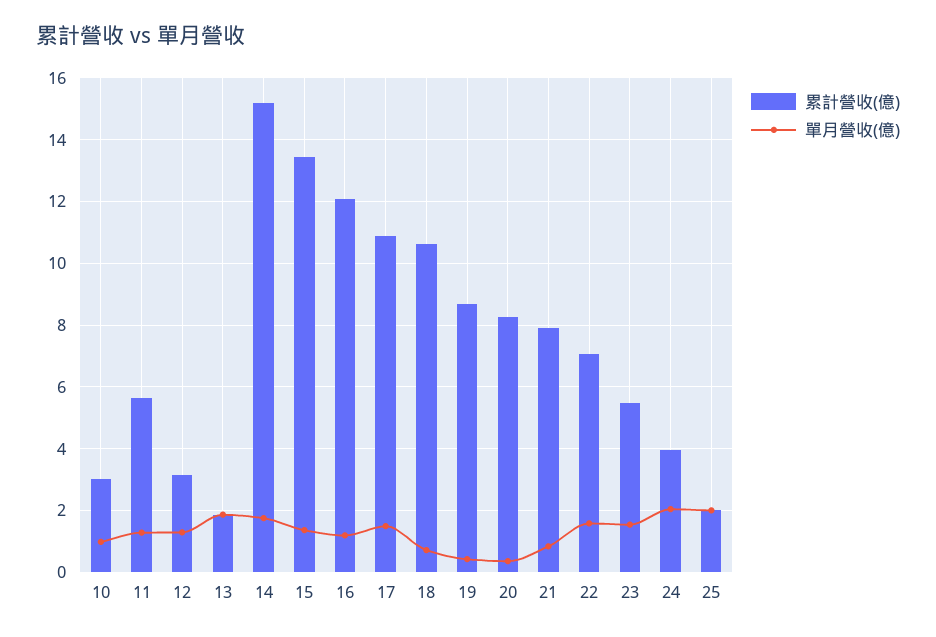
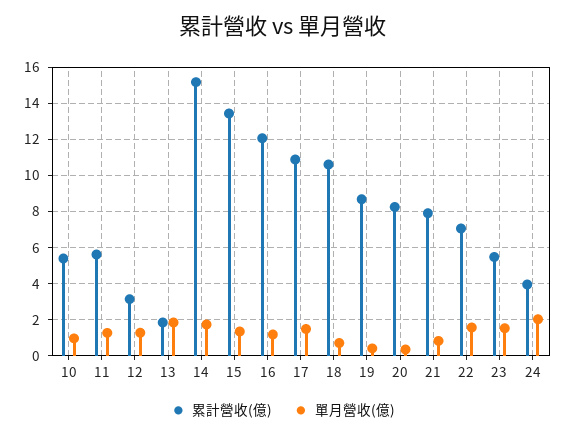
  {
    "累計營收(億)": {
-     "10": 3,
+     "10": 5.5,
      "11": 5.6,
      "12": 3.2,
      "13": 1.8,
      "14": 15.2,
      "15": 13.4,
      "16": 12,
      "17": 10.8,
      "18": 10.6,
      "19": 8.6,
      "20": 8.2,
      "21": 8,
      "22": 7,
      "23": 5.4,
-     "24": 4,
+     "24": 4
-     "25": 2
    },
    "單月營收(億)": {
      "10": 1,
      "11": 1.2,
      "12": 1.2,
      "13": 1.8,
      "14": 1.8,
      "15": 1.4,
      "16": 1.2,
      "17": 1.4,
      "18": 0.8,
      "19": 0.4,
      "20": 0.4,
      "21": 0.8,
      "22": 1.6,
      "23": 1.6,
-     "24": 2,
+     "24": 2
-     "25": 2
    }
  }

